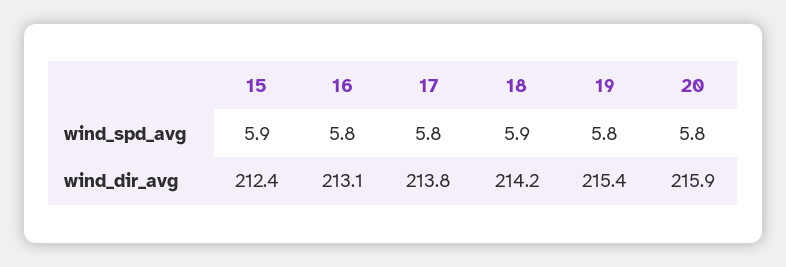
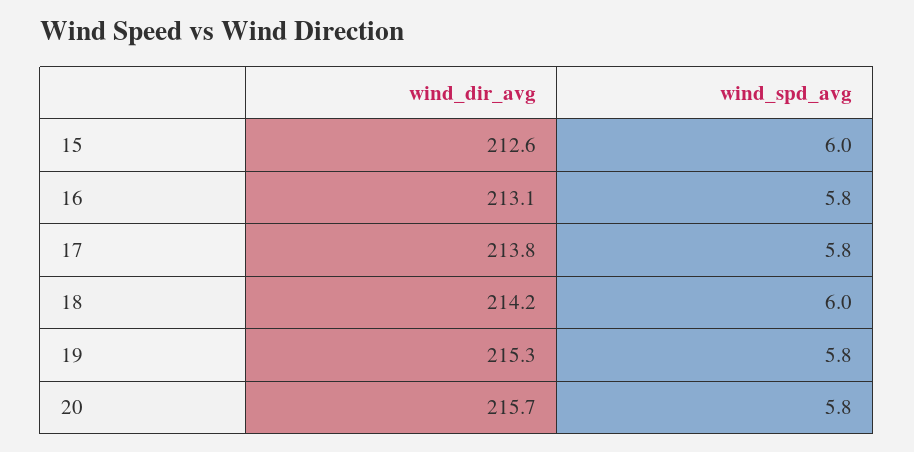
  {
    "15": {
-     "wind_spd_avg": 5.9,
+     "wind_spd_avg": 6,
-     "wind_dir_avg": 212.4
+     "wind_dir_avg": 212.6
    },
    "16": {
      "wind_spd_avg": 5.8,
      "wind_dir_avg": 213.1
    },
    "17": {
      "wind_spd_avg": 5.8,
      "wind_dir_avg": 213.8
    },
    "18": {
-     "wind_spd_avg": 5.9,
+     "wind_spd_avg": 6,
      "wind_dir_avg": 214.2
    },
    "19": {
      "wind_spd_avg": 5.8,
-     "wind_dir_avg": 215.4
+     "wind_dir_avg": 215.3
    },
    "20": {
      "wind_spd_avg": 5.8,
-     "wind_dir_avg": 215.9
+     "wind_dir_avg": 215.7
    }
  }

